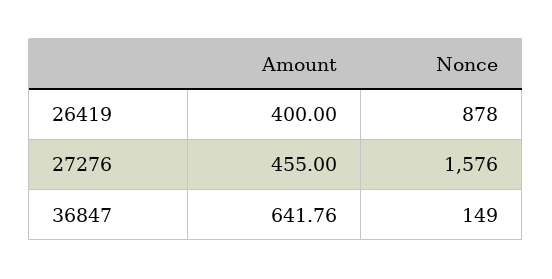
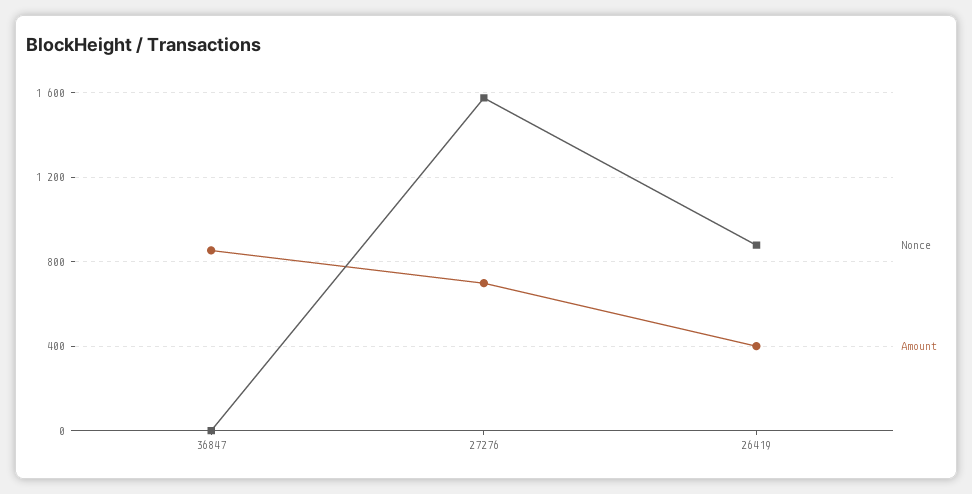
  {
    "Amount": {
      "26419": 400,
-     "27276": 455,
+     "27276": 700,
-     "36847": 641.76
+     "36847": 850
    },
    "Nonce": {
      "26419": 878,
      "27276": 1576,
-     "36847": 149
+     "36847": 0
    }
  }

